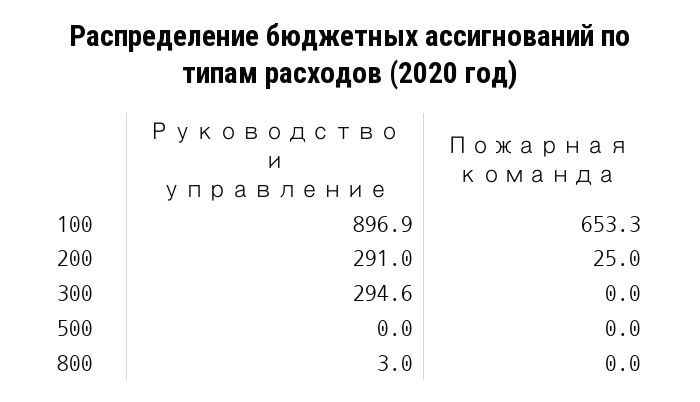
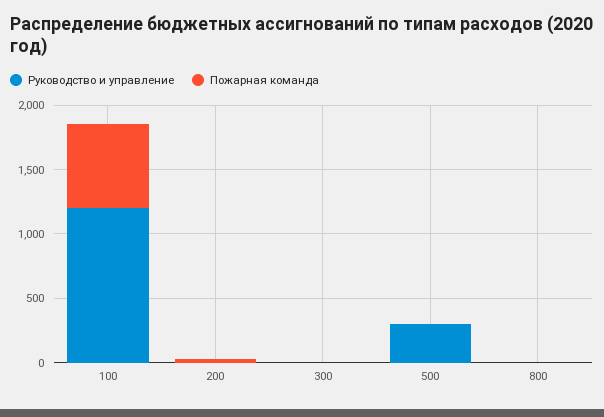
  {
    "Руководство и управление": {
-     "100": 896.9,
+     "100": 1200,
-     "200": 291,
+     "200": 0,
-     "300": 294.6,
+     "300": 0,
-     "500": 0,
+     "500": 300,
      "800": 3
    },
    "Пожарная команда": {
      "100": 653.3,
      "200": 25,
      "300": 0,
      "500": 0,
      "800": 0
    }
  }

